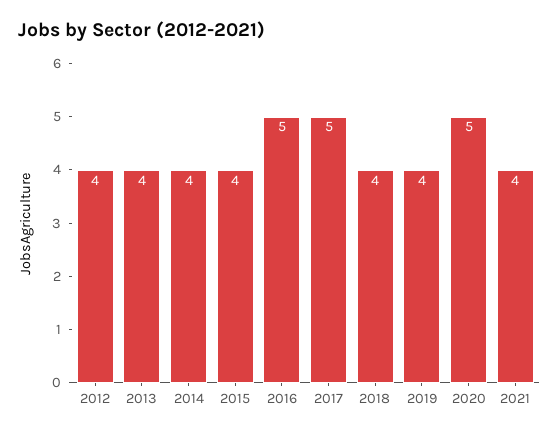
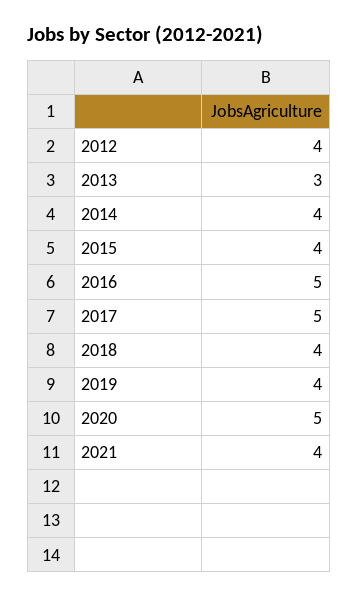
  {
    "2012": 4,
-   "2013": 4,
+   "2013": 3,
    "2014": 4,
    "2015": 4,
    "2016": 5,
    "2017": 5,
    "2018": 4,
    "2019": 4,
    "2020": 5,
    "2021": 4
  }

